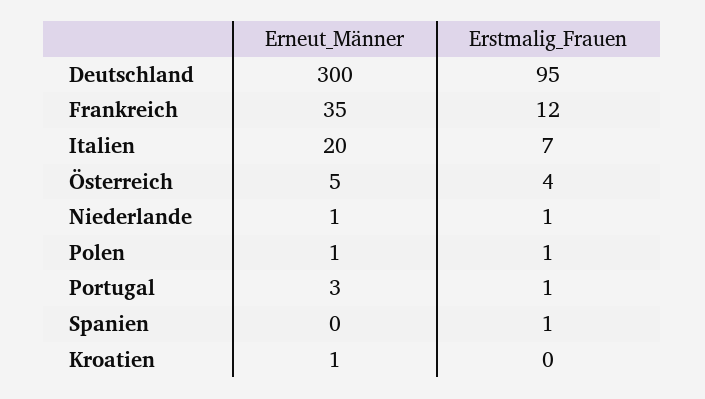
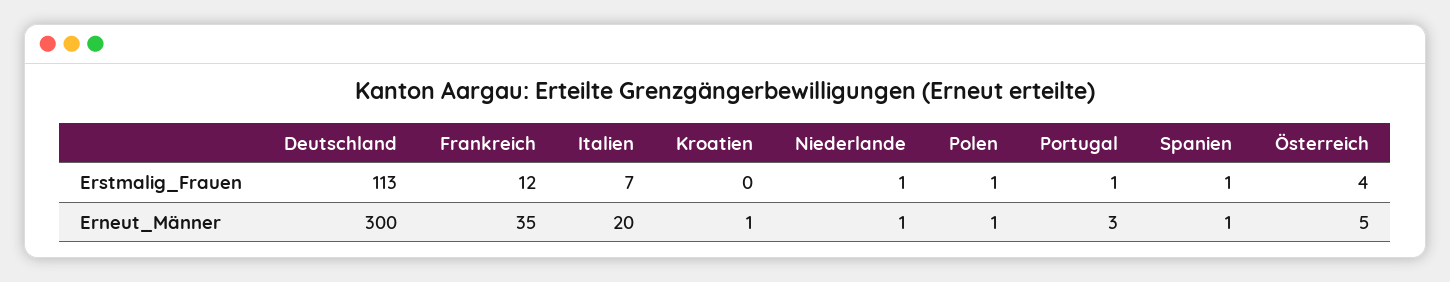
  {
    "Erneut_Männer": {
      "Deutschland": 300,
      "Frankreich": 35,
      "Italien": 20,
      "Österreich": 5,
      "Niederlande": 1,
      "Polen": 1,
      "Portugal": 3,
-     "Spanien": 0,
+     "Spanien": 1,
      "Kroatien": 1
    },
    "Erstmalig_Frauen": {
-     "Deutschland": 95,
+     "Deutschland": 113,
      "Frankreich": 12,
      "Italien": 7,
      "Österreich": 4,
      "Niederlande": 1,
      "Polen": 1,
      "Portugal": 1,
      "Spanien": 1,
      "Kroatien": 0
    }
  }

